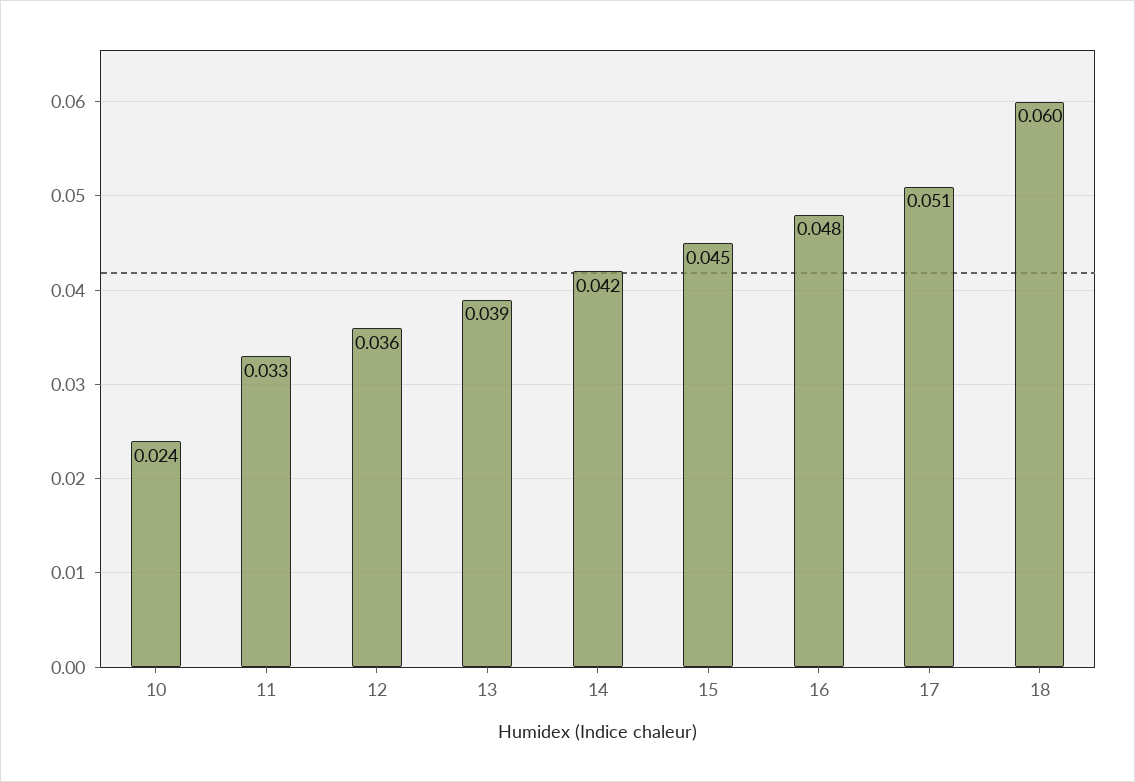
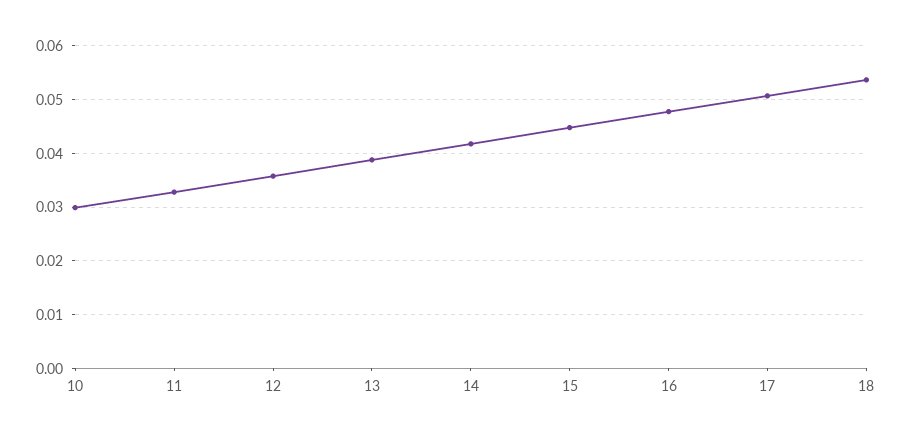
  {
-   "10": 0.024,
+   "10": 0.03,
    "11": 0.033,
    "12": 0.036,
    "13": 0.039,
    "14": 0.042,
    "15": 0.045,
    "16": 0.048,
    "17": 0.051,
-   "18": 0.06
+   "18": 0.054
  }

